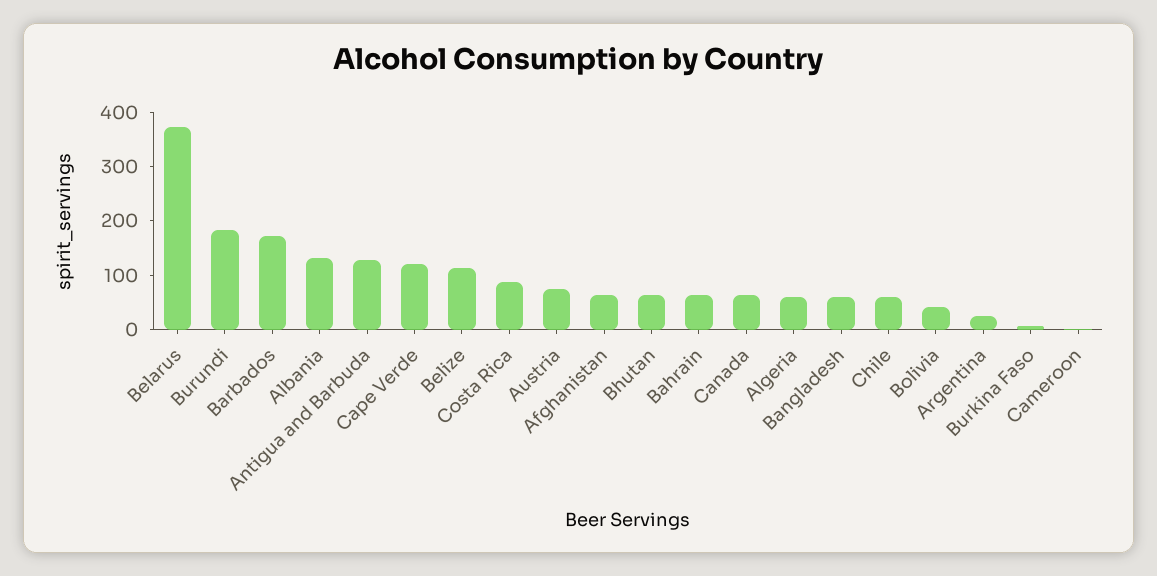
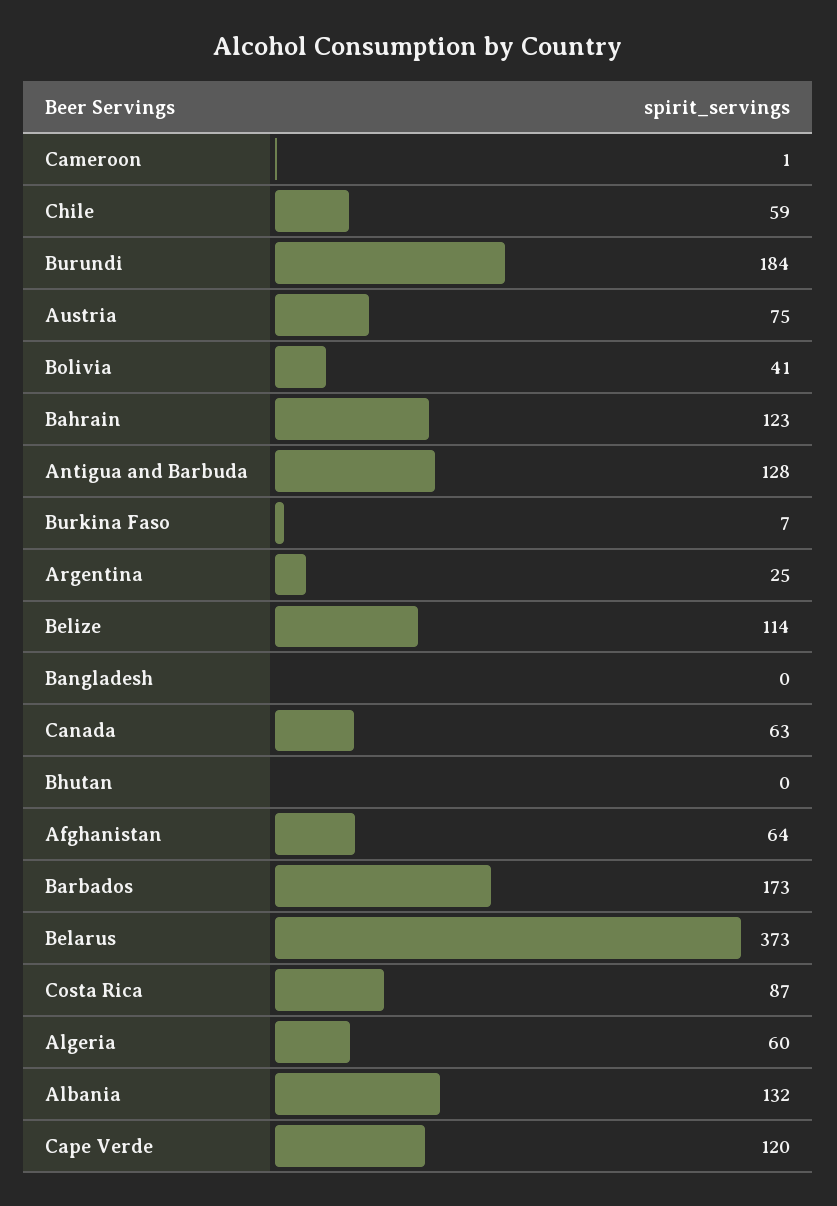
  {
    "Belarus": 373,
    "Burundi": 184,
    "Barbados": 173,
    "Albania": 132,
    "Antigua and Barbuda": 128,
    "Cape Verde": 120,
    "Belize": 114,
    "Costa Rica": 87,
    "Austria": 75,
    "Afghanistan": 64,
-   "Bhutan": 60,
+   "Bhutan": 0,
-   "Bahrain": 60,
+   "Bahrain": 123,
    "Canada": 63,
    "Algeria": 60,
-   "Bangladesh": 60,
+   "Bangladesh": 0,
    "Chile": 59,
    "Bolivia": 41,
    "Argentina": 25,
    "Burkina Faso": 7,
    "Cameroon": 1
  }

